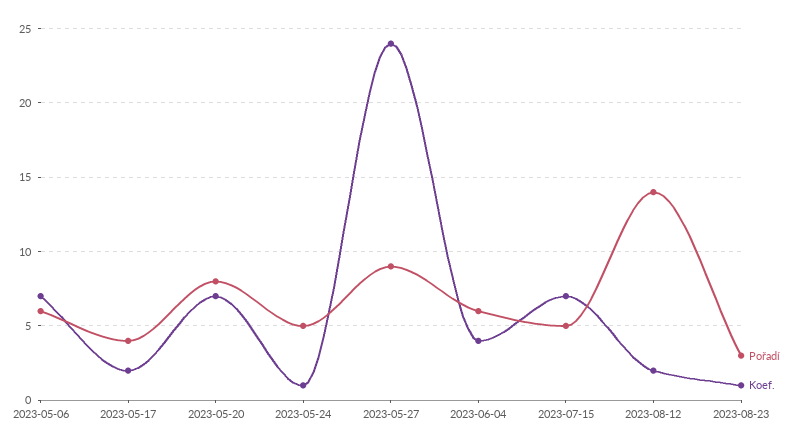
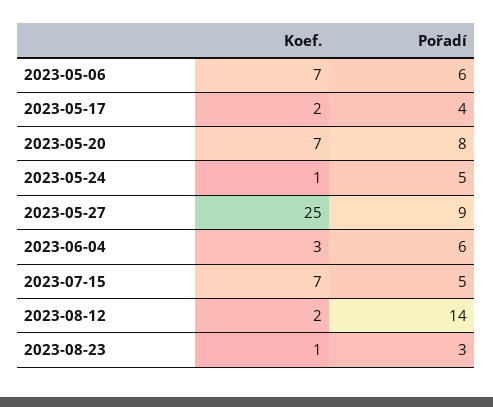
  {
    "Pořadí": {
      "2023-05-06": 6,
      "2023-05-17": 4,
      "2023-05-20": 8,
      "2023-05-24": 5,
      "2023-05-27": 9,
      "2023-06-04": 6,
      "2023-07-15": 5,
      "2023-08-12": 14,
      "2023-08-23": 3
    },
    "Koef.": {
      "2023-05-06": 7,
      "2023-05-17": 2,
      "2023-05-20": 7,
      "2023-05-24": 1,
-     "2023-05-27": 24,
+     "2023-05-27": 25,
-     "2023-06-04": 4,
+     "2023-06-04": 3,
      "2023-07-15": 7,
      "2023-08-12": 2,
      "2023-08-23": 1
    }
  }

